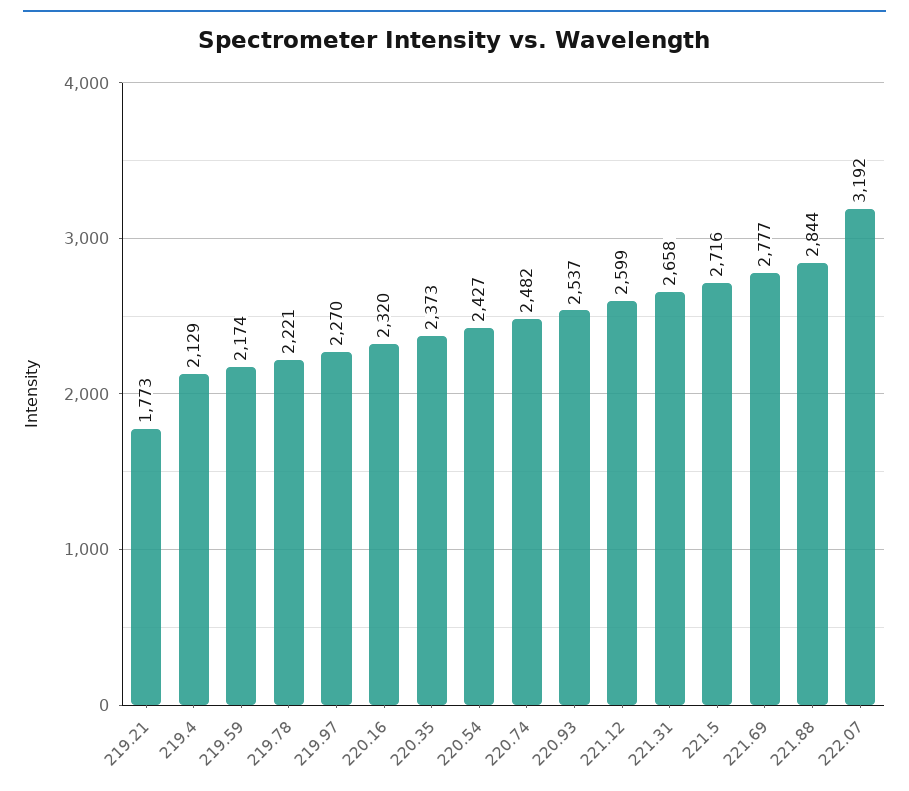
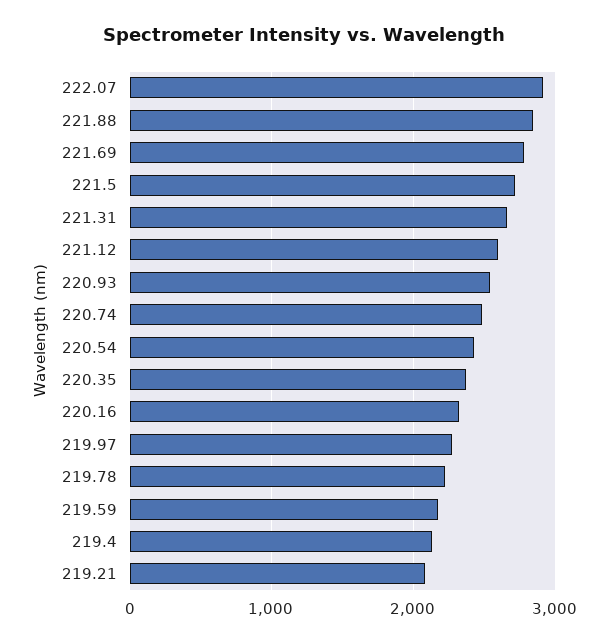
  {
-   "219.21": 1773,
+   "219.21": 2100,
    "219.4": 2129,
    "219.59": 2174,
    "219.78": 2221,
    "219.97": 2270,
    "220.16": 2320,
    "220.35": 2373,
    "220.54": 2427,
    "220.74": 2482,
    "220.93": 2537,
    "221.12": 2599,
    "221.31": 2658,
    "221.5": 2716,
    "221.69": 2777,
    "221.88": 2844,
-   "222.07": 3192
+   "222.07": 2900
  }

